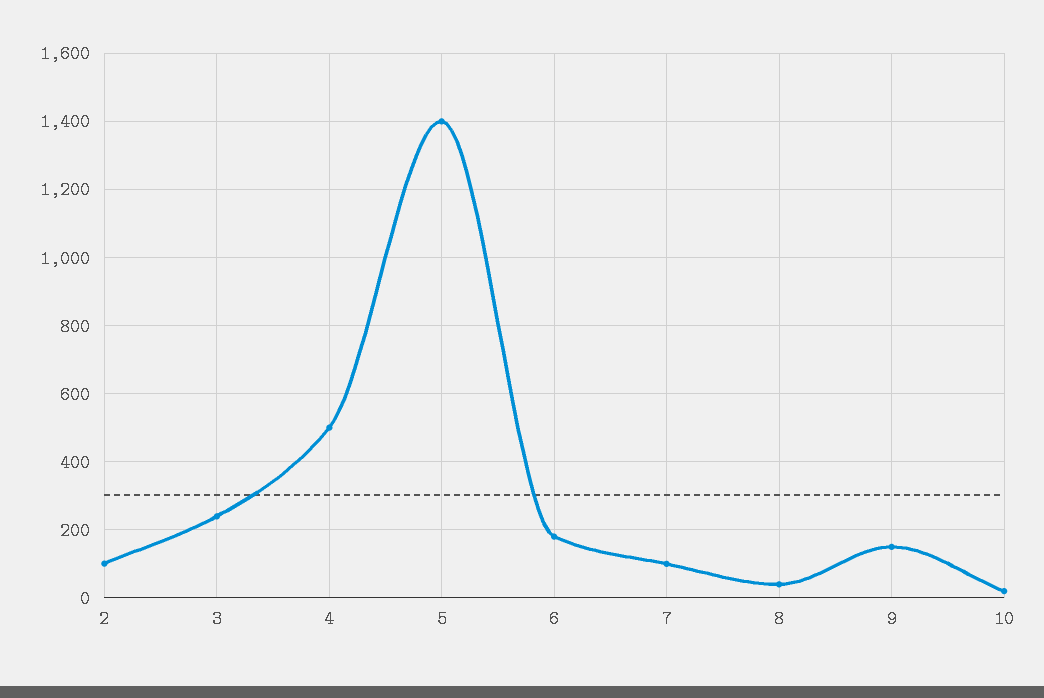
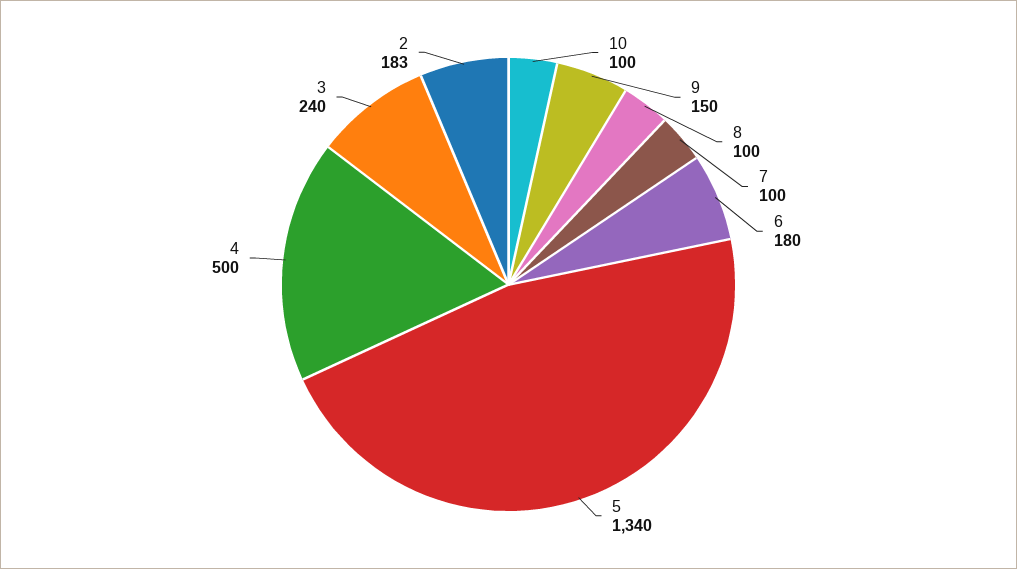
  {
-   "2": 100,
+   "2": 183,
    "3": 240,
    "4": 500,
-   "5": 1400,
+   "5": 1340,
    "6": 180,
    "7": 100,
-   "8": 40,
+   "8": 100,
    "9": 150,
-   "10": 20
+   "10": 100
  }

